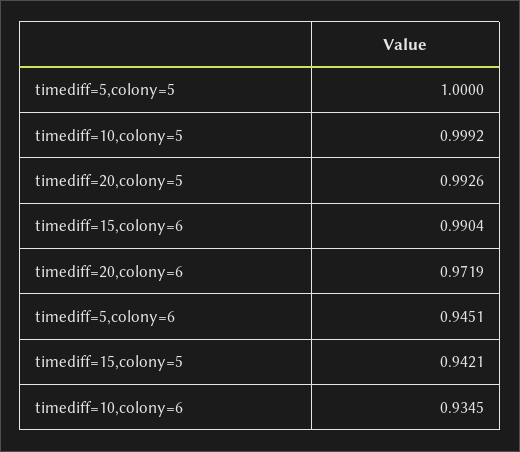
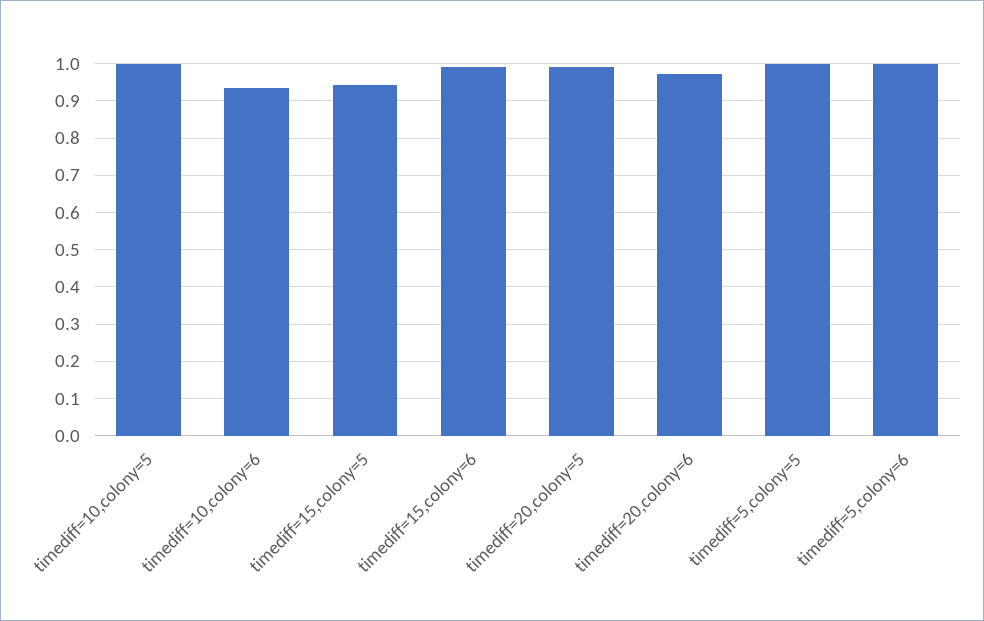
  {
    "timediff=5,colony=5": 1,
    "timediff=10,colony=5": 0.9992,
    "timediff=20,colony=5": 0.9926,
    "timediff=15,colony=6": 0.9904,
    "timediff=20,colony=6": 0.9719,
-   "timediff=5,colony=6": 0.9451,
+   "timediff=5,colony=6": 1,
    "timediff=15,colony=5": 0.9421,
    "timediff=10,colony=6": 0.9345
  }

